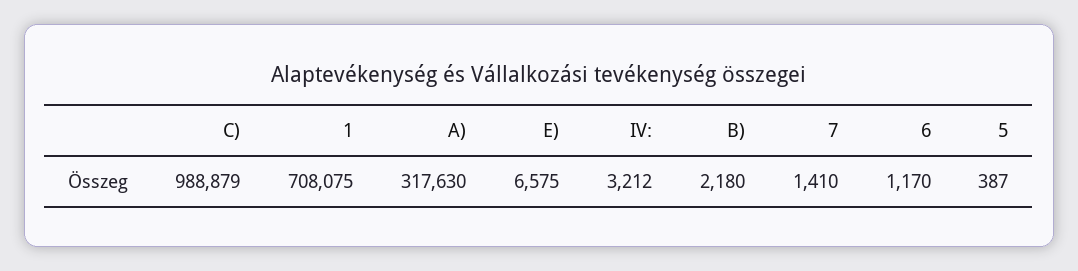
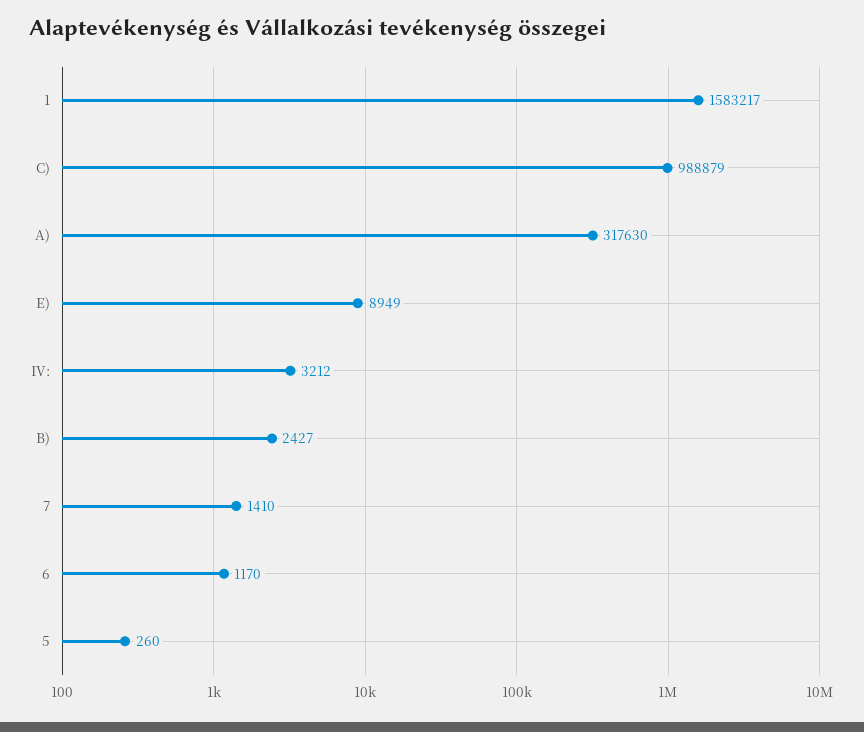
  {
    "C)": 988879,
-   "1": 708075,
+   "1": 1583217,
    "A)": 317630,
-   "E)": 6575,
+   "E)": 8949,
    "IV:": 3212,
-   "B)": 2180,
+   "B)": 2427,
    "7": 1410,
    "6": 1170,
-   "5": 387
+   "5": 260
  }

